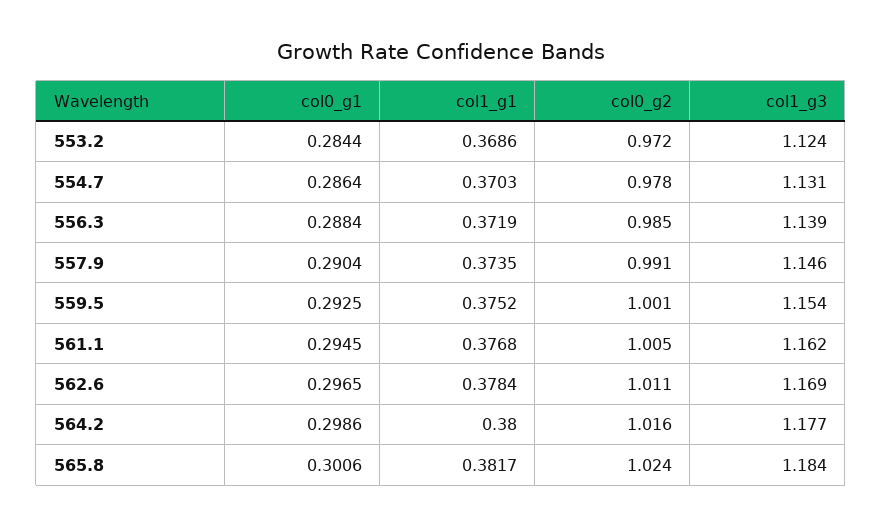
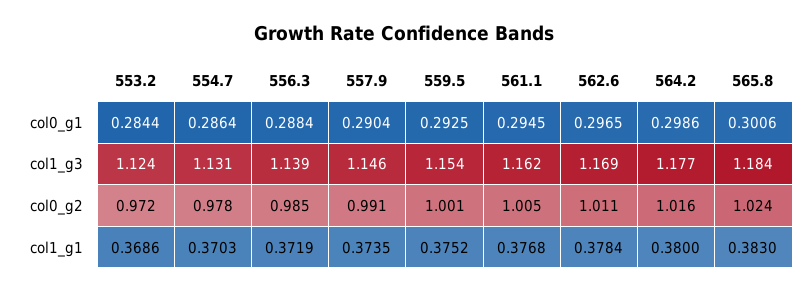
  {
    "col0_g1": {
      "553.2": 0.2844,
      "554.7": 0.2864,
      "556.3": 0.2884,
      "557.9": 0.2904,
      "559.5": 0.2925,
      "561.1": 0.2945,
      "562.6": 0.2965,
      "564.2": 0.2986,
      "565.8": 0.3006
    },
    "col1_g1": {
      "553.2": 0.3686,
      "554.7": 0.3703,
      "556.3": 0.3719,
      "557.9": 0.3735,
      "559.5": 0.3752,
      "561.1": 0.3768,
      "562.6": 0.3784,
      "564.2": 0.38,
-     "565.8": 0.3817
+     "565.8": 0.383
    },
    "col0_g2": {
      "553.2": 0.972,
      "554.7": 0.978,
      "556.3": 0.985,
      "557.9": 0.991,
      "559.5": 1.001,
      "561.1": 1.005,
      "562.6": 1.011,
      "564.2": 1.016,
      "565.8": 1.024
    },
    "col1_g3": {
      "553.2": 1.124,
      "554.7": 1.131,
      "556.3": 1.139,
      "557.9": 1.146,
      "559.5": 1.154,
      "561.1": 1.162,
      "562.6": 1.169,
      "564.2": 1.177,
      "565.8": 1.184
    }
  }

